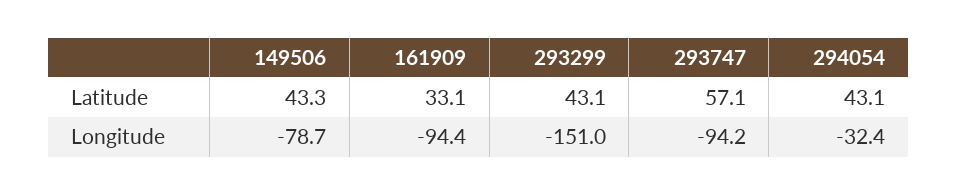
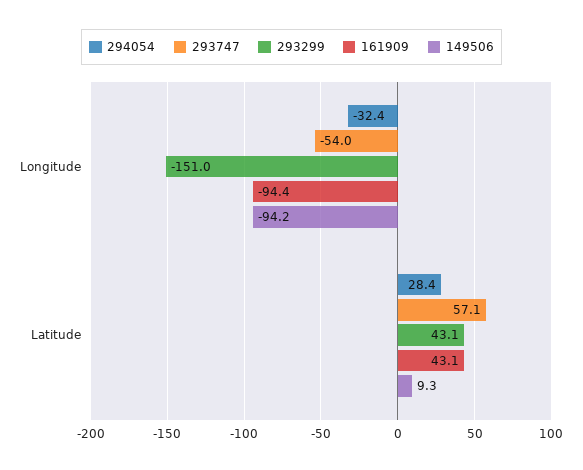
  {
    "149506": {
-     "Latitude": 43.3,
+     "Latitude": 9.3,
-     "Longitude": -78.7
+     "Longitude": -94.2
    },
    "161909": {
-     "Latitude": 33.1,
+     "Latitude": 43.1,
      "Longitude": -94.4
    },
    "293299": {
      "Latitude": 43.1,
      "Longitude": -151
    },
    "293747": {
      "Latitude": 57.1,
-     "Longitude": -94.2
+     "Longitude": -54
    },
    "294054": {
-     "Latitude": 43.1,
+     "Latitude": 28.4,
      "Longitude": -32.4
    }
  }

